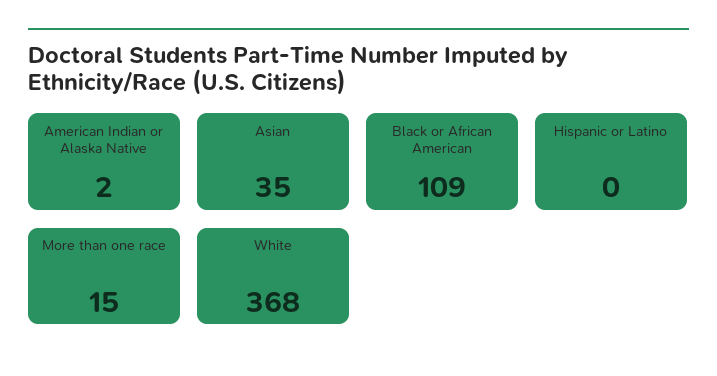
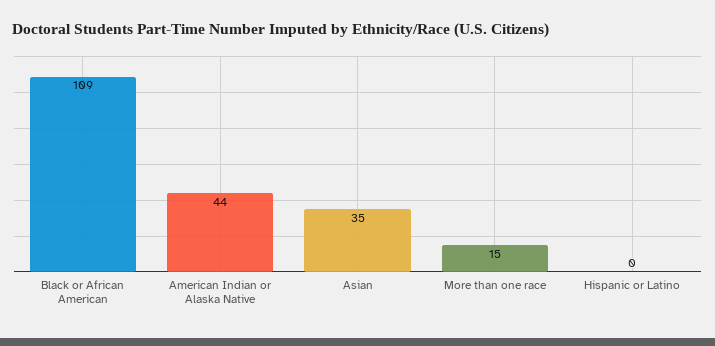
  {
-   "American Indian or Alaska Native": 2,
+   "American Indian or Alaska Native": 44,
    "Asian": 35,
    "Black or African American": 109,
    "Hispanic or Latino": 0,
-   "More than one race": 15,
+   "More than one race": 15
-   "White": 368
  }

